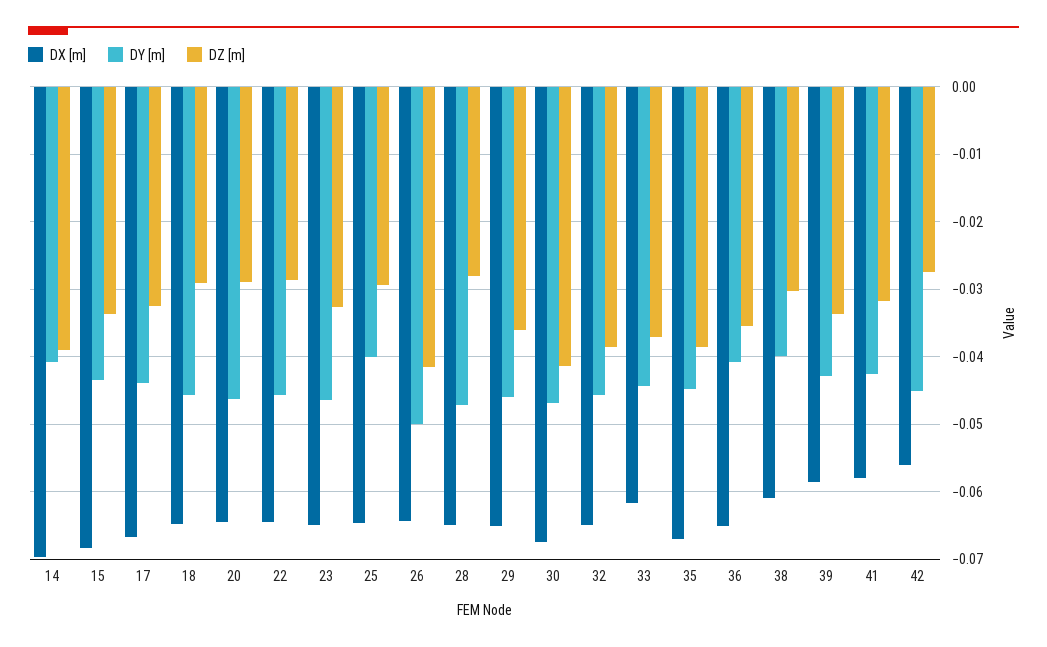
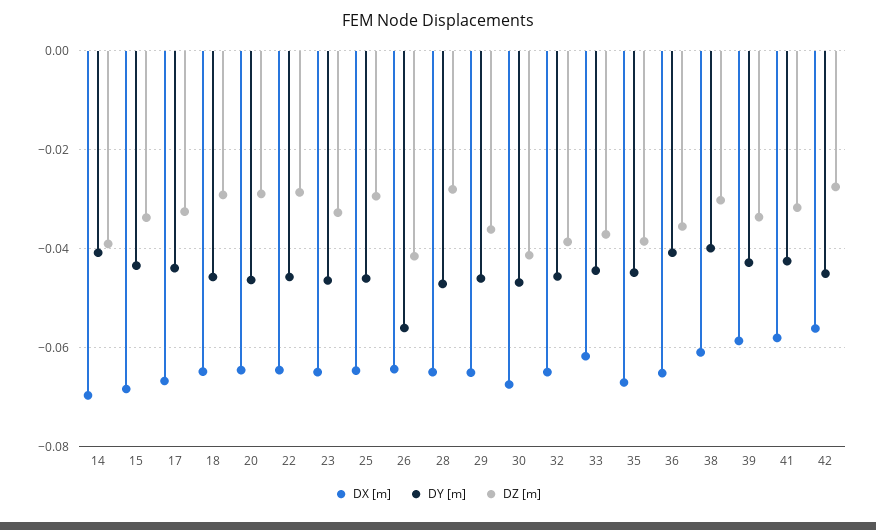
  {
    "DX [m]": {
      "14": -0.07,
      "15": -0.068,
      "17": -0.067,
      "18": -0.065,
      "20": -0.065,
      "22": -0.065,
      "23": -0.065,
      "25": -0.065,
      "26": -0.064,
      "28": -0.065,
      "29": -0.065,
      "30": -0.067,
      "32": -0.065,
      "33": -0.062,
      "35": -0.067,
      "36": -0.065,
      "38": -0.061,
      "39": -0.059,
      "41": -0.058,
      "42": -0.056
    },
    "DY [m]": {
      "14": -0.041,
      "15": -0.043,
      "17": -0.044,
      "18": -0.046,
      "20": -0.046,
      "22": -0.046,
      "23": -0.046,
-     "25": -0.04,
+     "25": -0.046,
-     "26": -0.05,
+     "26": -0.056,
      "28": -0.047,
      "29": -0.046,
      "30": -0.047,
      "32": -0.046,
      "33": -0.044,
      "35": -0.045,
      "36": -0.041,
      "38": -0.04,
      "39": -0.043,
      "41": -0.043,
      "42": -0.045
    },
    "DZ [m]": {
      "14": -0.039,
      "15": -0.034,
      "17": -0.033,
      "18": -0.029,
      "20": -0.029,
      "22": -0.029,
      "23": -0.033,
      "25": -0.029,
      "26": -0.042,
      "28": -0.028,
      "29": -0.036,
      "30": -0.041,
      "32": -0.039,
      "33": -0.037,
      "35": -0.039,
      "36": -0.036,
      "38": -0.03,
      "39": -0.034,
      "41": -0.032,
      "42": -0.028
    }
  }

